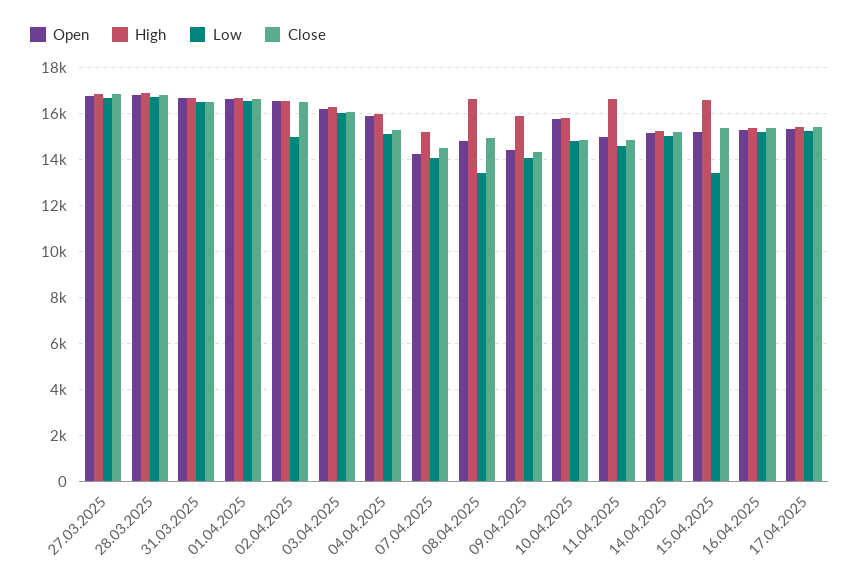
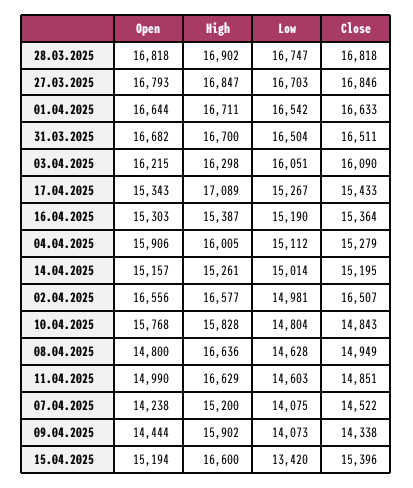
  {
    "Open": {
      "27.03.2025": 16793,
      "28.03.2025": 16818,
      "31.03.2025": 16682,
      "01.04.2025": 16644,
      "02.04.2025": 16556,
      "03.04.2025": 16215,
      "04.04.2025": 15906,
      "07.04.2025": 14238,
      "08.04.2025": 14800,
      "09.04.2025": 14444,
      "10.04.2025": 15768,
      "11.04.2025": 14990,
      "14.04.2025": 15157,
      "15.04.2025": 15194,
      "16.04.2025": 15303,
      "17.04.2025": 15343
    },
    "High": {
      "27.03.2025": 16847,
      "28.03.2025": 16902,
      "31.03.2025": 16700,
      "01.04.2025": 16711,
      "02.04.2025": 16577,
      "03.04.2025": 16298,
      "04.04.2025": 16005,
      "07.04.2025": 15200,
      "08.04.2025": 16636,
      "09.04.2025": 15902,
      "10.04.2025": 15828,
      "11.04.2025": 16629,
      "14.04.2025": 15261,
      "15.04.2025": 16600,
      "16.04.2025": 15387,
-     "17.04.2025": 15500
+     "17.04.2025": 17089
    },
    "Low": {
      "27.03.2025": 16703,
      "28.03.2025": 16747,
      "31.03.2025": 16504,
      "01.04.2025": 16542,
      "02.04.2025": 14981,
      "03.04.2025": 16051,
      "04.04.2025": 15112,
      "07.04.2025": 14075,
-     "08.04.2025": 13500,
+     "08.04.2025": 14628,
      "09.04.2025": 14073,
      "10.04.2025": 14804,
      "11.04.2025": 14603,
      "14.04.2025": 15014,
      "15.04.2025": 13420,
      "16.04.2025": 15190,
      "17.04.2025": 15267
    },
    "Close": {
      "27.03.2025": 16846,
      "28.03.2025": 16818,
      "31.03.2025": 16511,
      "01.04.2025": 16633,
      "02.04.2025": 16507,
      "03.04.2025": 16090,
      "04.04.2025": 15279,
      "07.04.2025": 14522,
      "08.04.2025": 14949,
      "09.04.2025": 14338,
      "10.04.2025": 14843,
      "11.04.2025": 14851,
      "14.04.2025": 15195,
      "15.04.2025": 15396,
      "16.04.2025": 15364,
      "17.04.2025": 15433
    }
  }

